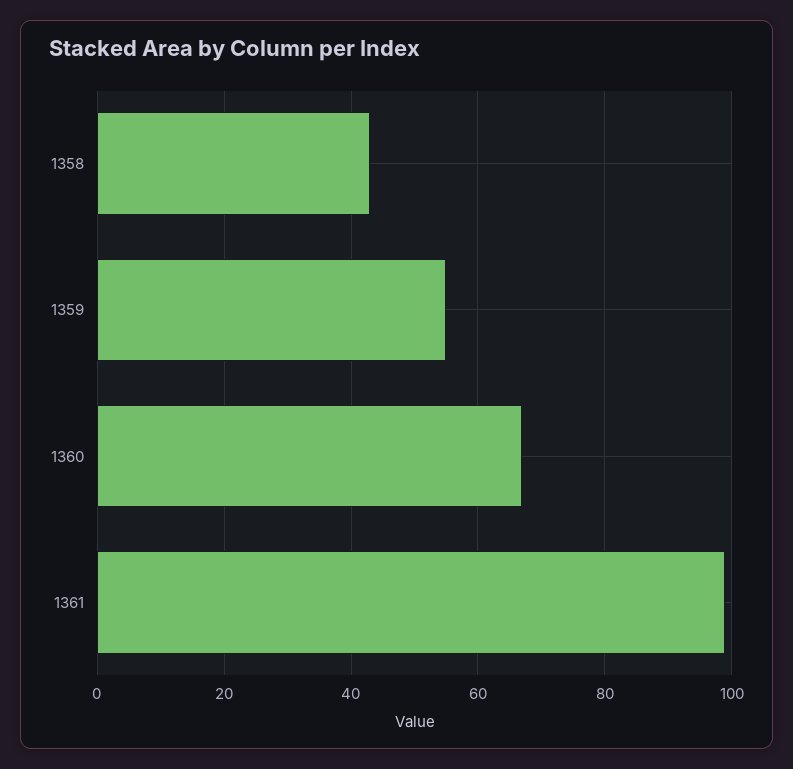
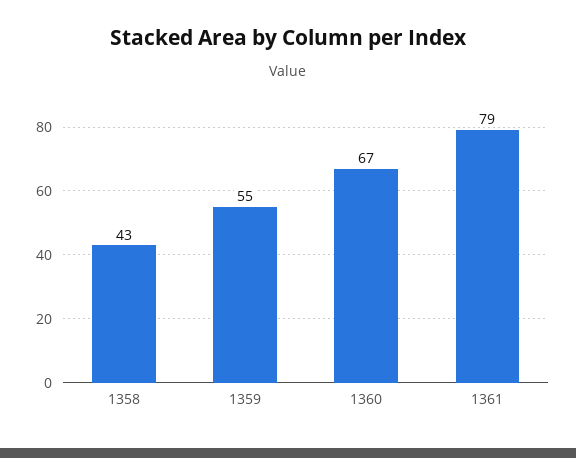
  {
    "1358": 43,
    "1359": 55,
    "1360": 67,
-   "1361": 100
+   "1361": 79
  }

